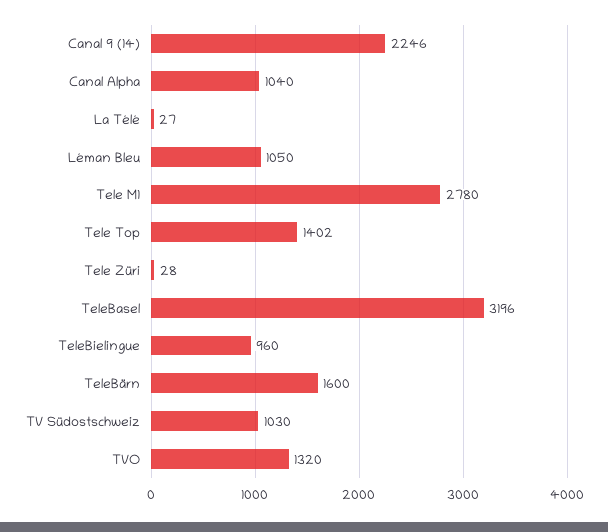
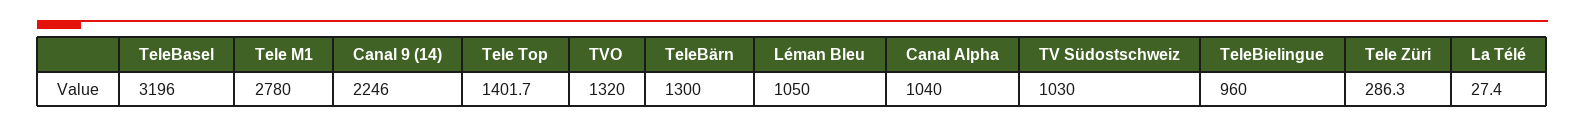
  {
    "Canal 9 (14)": 2246,
    "Canal Alpha": 1040,
    "La Télé": 27.4,
    "Léman Bleu": 1050,
    "Tele M1": 2780,
    "Tele Top": 1401.7,
-   "Tele Züri": 28,
+   "Tele Züri": 286.3,
    "TeleBasel": 3196,
    "TeleBielingue": 960,
-   "TeleBärn": 1600,
+   "TeleBärn": 1300,
    "TV Südostschweiz": 1030,
    "TVO": 1320
  }

